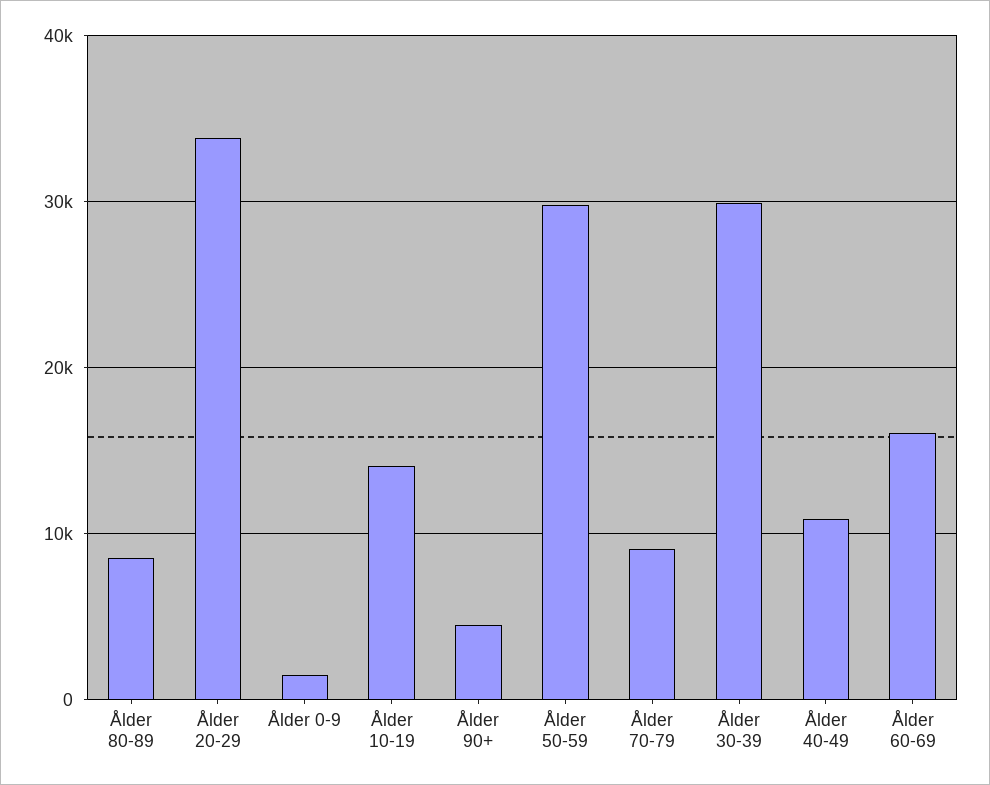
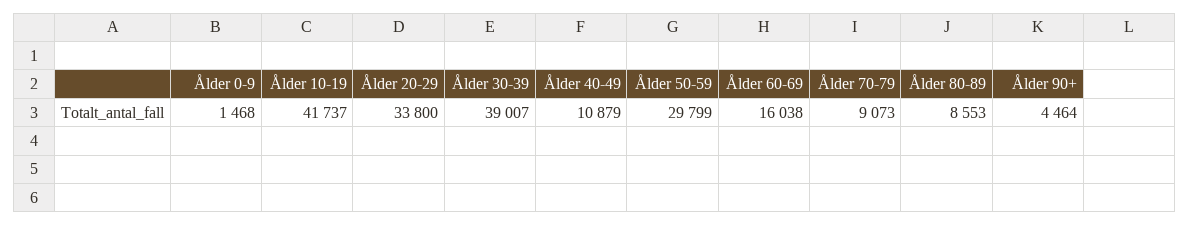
  {
    "Ålder 80-89": 8553,
    "Ålder 20-29": 33800,
    "Ålder 0-9": 1468,
-   "Ålder 10-19": 14000,
+   "Ålder 10-19": 41737,
    "Ålder 90+": 4464,
    "Ålder 50-59": 29799,
    "Ålder 70-79": 9073,
-   "Ålder 30-39": 30000,
+   "Ålder 30-39": 39007,
    "Ålder 40-49": 10879,
    "Ålder 60-69": 16038
  }

